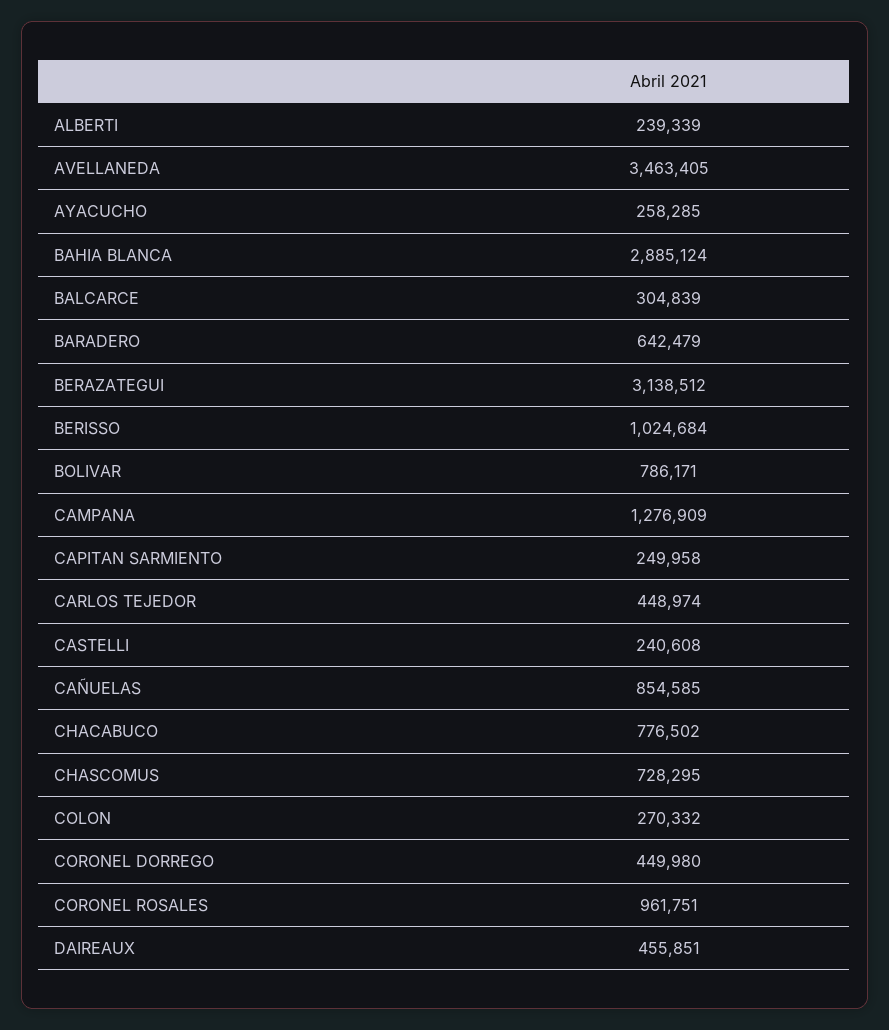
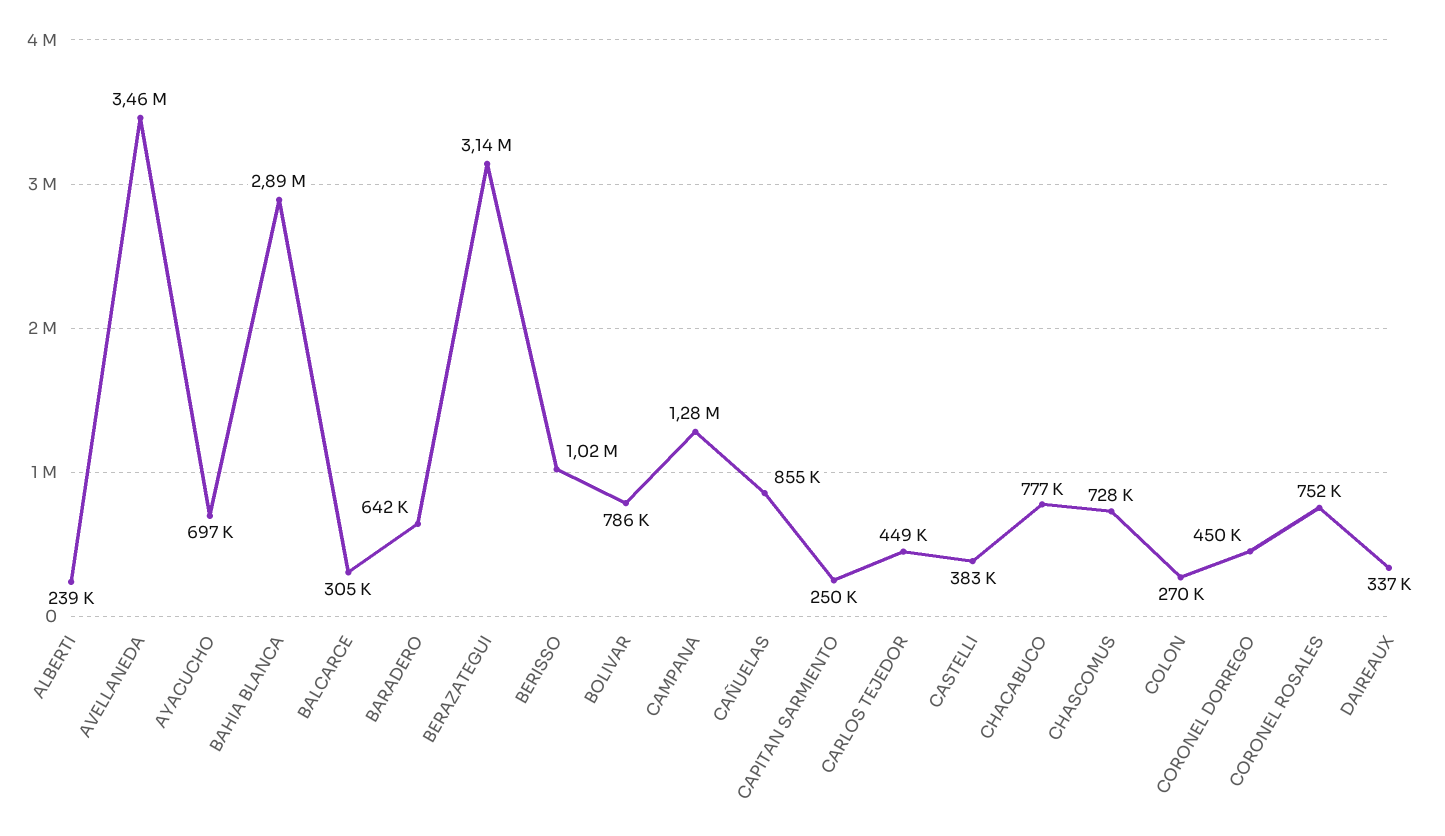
  {
    "ALBERTI": 239339,
    "AVELLANEDA": 3463405,
-   "AYACUCHO": 258285,
+   "AYACUCHO": 697000,
    "BAHIA BLANCA": 2885124,
    "BALCARCE": 304839,
    "BARADERO": 642479,
    "BERAZATEGUI": 3138512,
    "BERISSO": 1024684,
    "BOLIVAR": 786171,
    "CAMPANA": 1276909,
    "CAPITAN SARMIENTO": 249958,
    "CARLOS TEJEDOR": 448974,
-   "CASTELLI": 240608,
+   "CASTELLI": 383000,
    "CAÑUELAS": 854585,
    "CHACABUCO": 776502,
    "CHASCOMUS": 728295,
    "COLON": 270332,
    "CORONEL DORREGO": 449980,
-   "CORONEL ROSALES": 961751,
+   "CORONEL ROSALES": 752000,
-   "DAIREAUX": 455851
+   "DAIREAUX": 337000
  }

